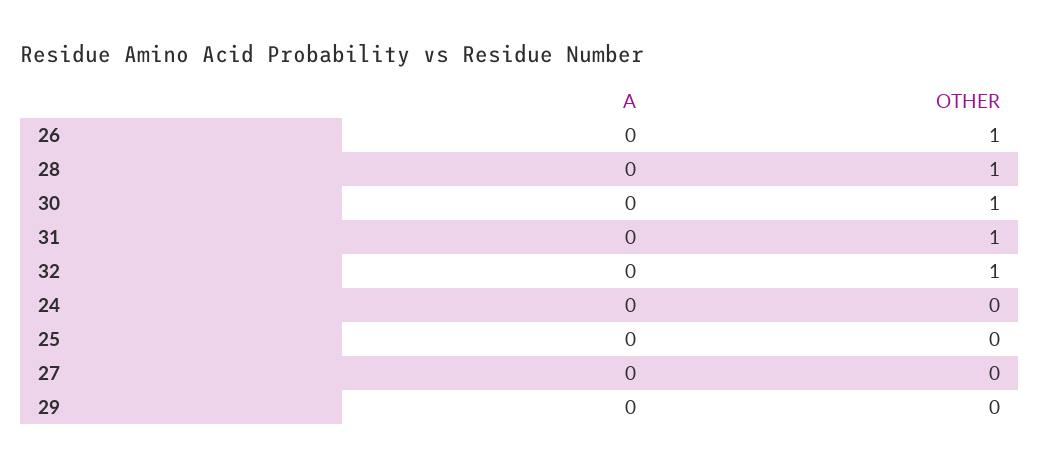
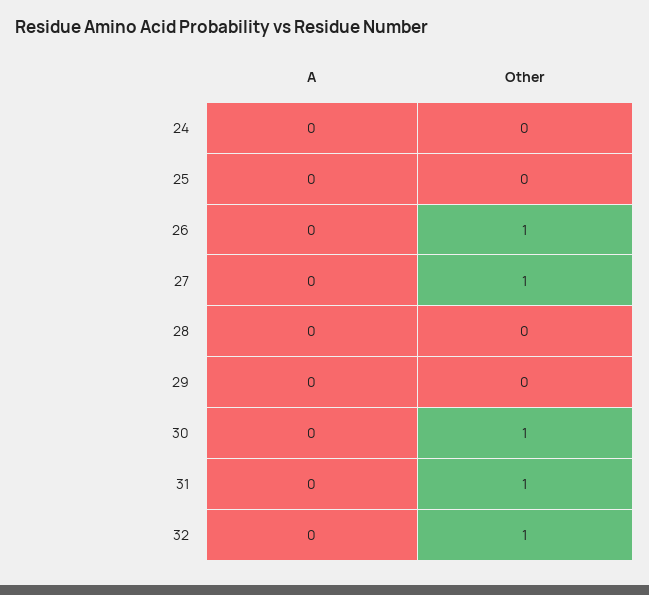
  {
    "A": {
      "26": 0,
      "28": 0,
      "30": 0,
      "31": 0,
      "32": 0,
      "24": 0,
      "25": 0,
      "27": 0,
      "29": 0
    },
    "OTHER": {
      "26": 1,
-     "28": 1,
+     "28": 0,
      "30": 1,
      "31": 1,
      "32": 1,
      "24": 0,
      "25": 0,
-     "27": 0,
+     "27": 1,
      "29": 0
    }
  }

